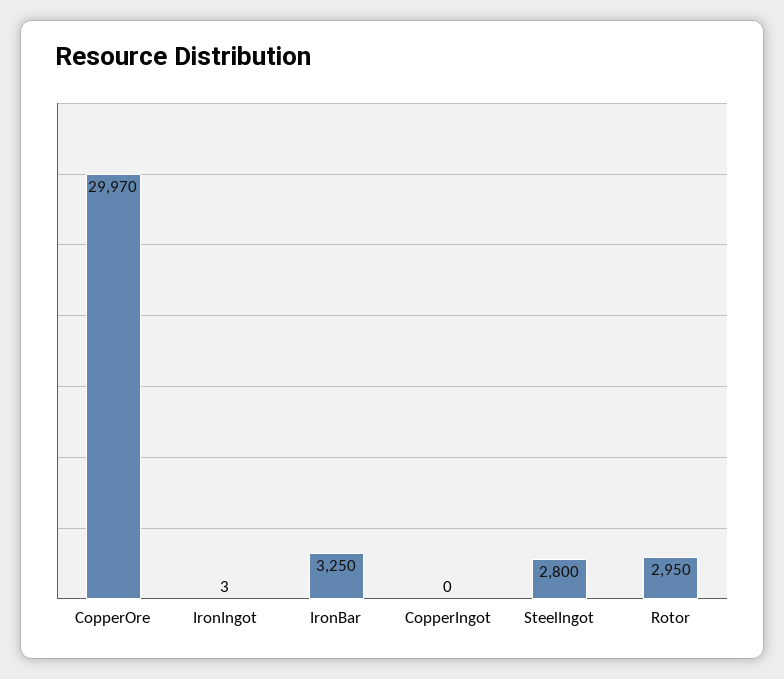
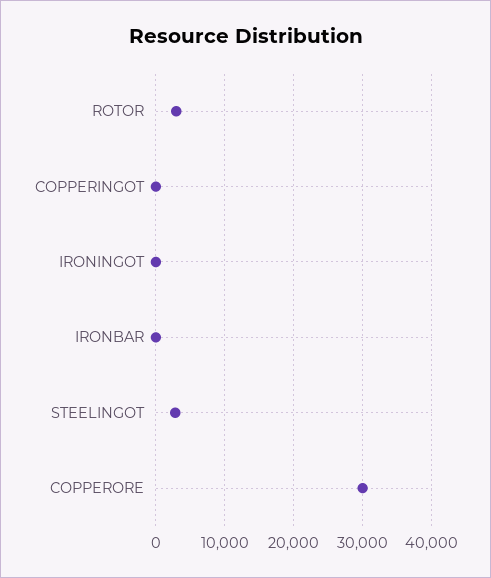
  {
    "CopperOre": 29970,
    "IronIngot": 3,
-   "IronBar": 3250,
+   "IronBar": 0,
    "CopperIngot": 0,
    "SteelIngot": 2800,
    "Rotor": 2950
  }

